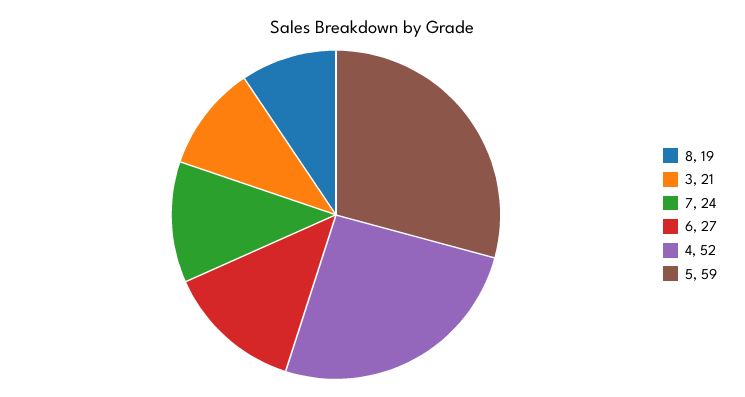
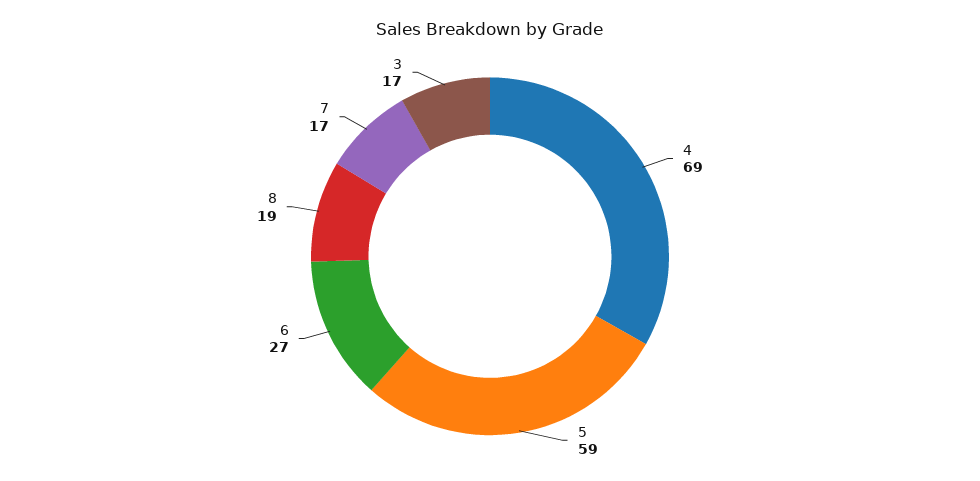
  {
    "8": 19,
-   "3": 21,
+   "3": 17,
-   "7": 24,
+   "7": 17,
    "6": 27,
-   "4": 52,
+   "4": 69,
    "5": 59
  }

